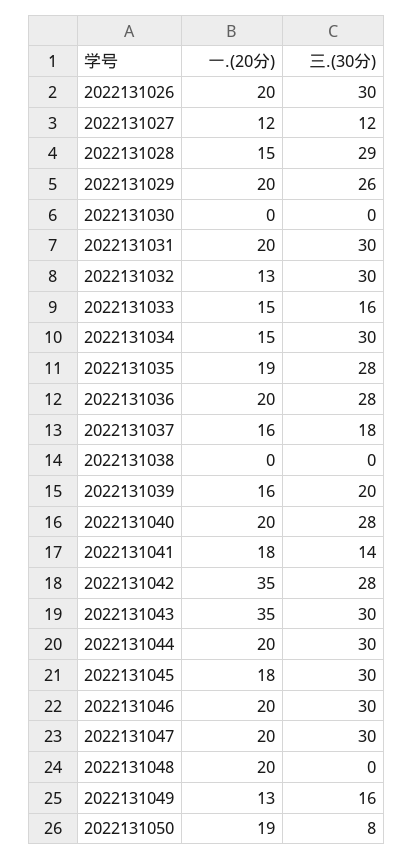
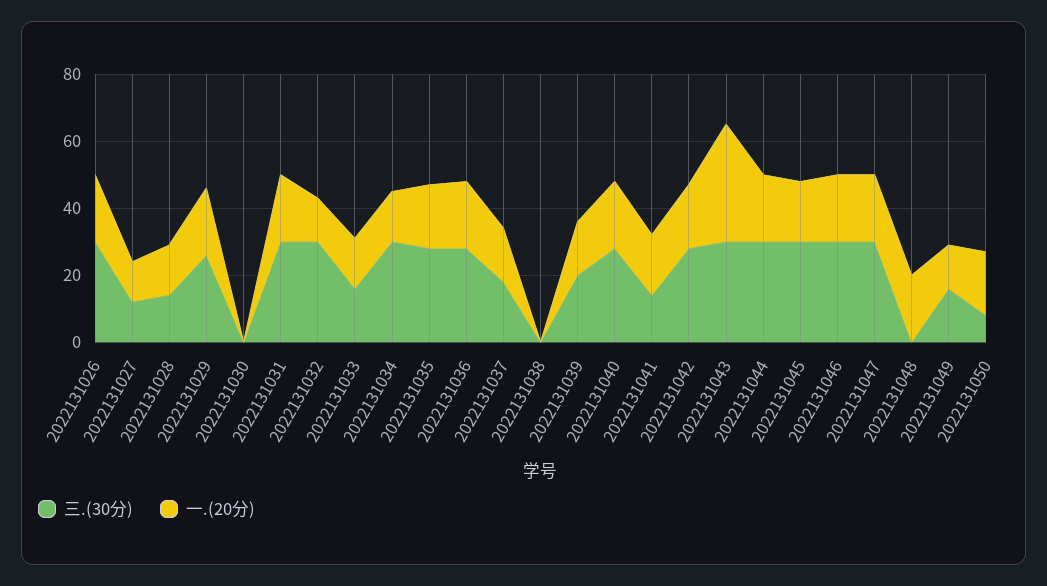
  {
    "一.(20分)": {
      "2022131026": 20,
      "2022131027": 12,
      "2022131028": 15,
      "2022131029": 20,
      "2022131030": 0,
      "2022131031": 20,
      "2022131032": 13,
      "2022131033": 15,
      "2022131034": 15,
      "2022131035": 19,
      "2022131036": 20,
      "2022131037": 16,
      "2022131038": 0,
      "2022131039": 16,
      "2022131040": 20,
      "2022131041": 18,
-     "2022131042": 35,
+     "2022131042": 20,
      "2022131043": 35,
      "2022131044": 20,
      "2022131045": 18,
      "2022131046": 20,
      "2022131047": 20,
      "2022131048": 20,
      "2022131049": 13,
      "2022131050": 19
    },
    "三.(30分)": {
      "2022131026": 30,
      "2022131027": 12,
-     "2022131028": 29,
+     "2022131028": 15,
      "2022131029": 26,
      "2022131030": 0,
      "2022131031": 30,
      "2022131032": 30,
      "2022131033": 16,
      "2022131034": 30,
      "2022131035": 28,
      "2022131036": 28,
      "2022131037": 18,
      "2022131038": 0,
      "2022131039": 20,
      "2022131040": 28,
      "2022131041": 14,
      "2022131042": 28,
      "2022131043": 30,
      "2022131044": 30,
      "2022131045": 30,
      "2022131046": 30,
      "2022131047": 30,
      "2022131048": 0,
      "2022131049": 16,
      "2022131050": 8
    }
  }

